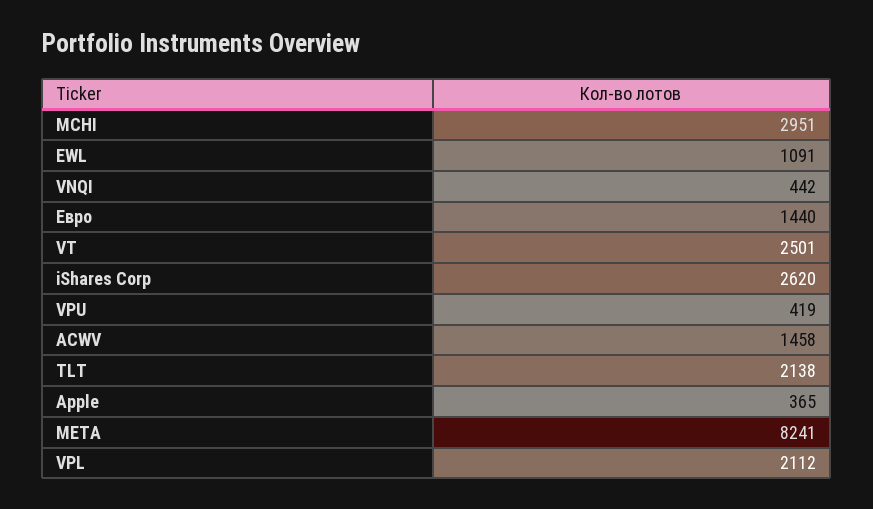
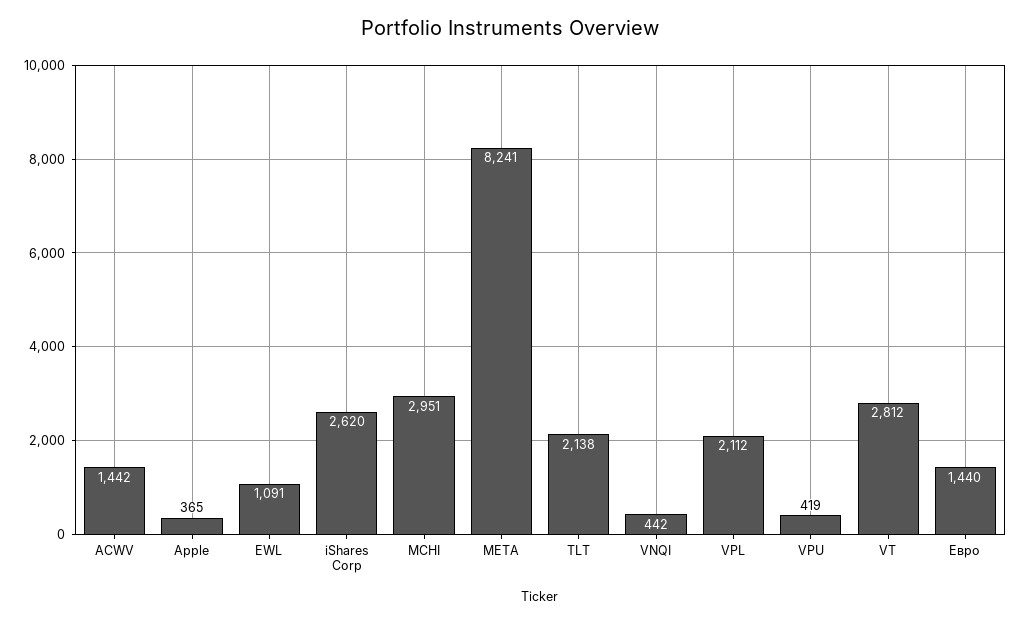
  {
    "MCHI": 2951,
    "EWL": 1091,
    "VNQI": 442,
    "Евро": 1440,
-   "VT": 2501,
+   "VT": 2812,
    "iShares Corp": 2620,
    "VPU": 419,
-   "ACWV": 1458,
+   "ACWV": 1442,
    "TLT": 2138,
    "Apple": 365,
    "META": 8241,
    "VPL": 2112
  }

